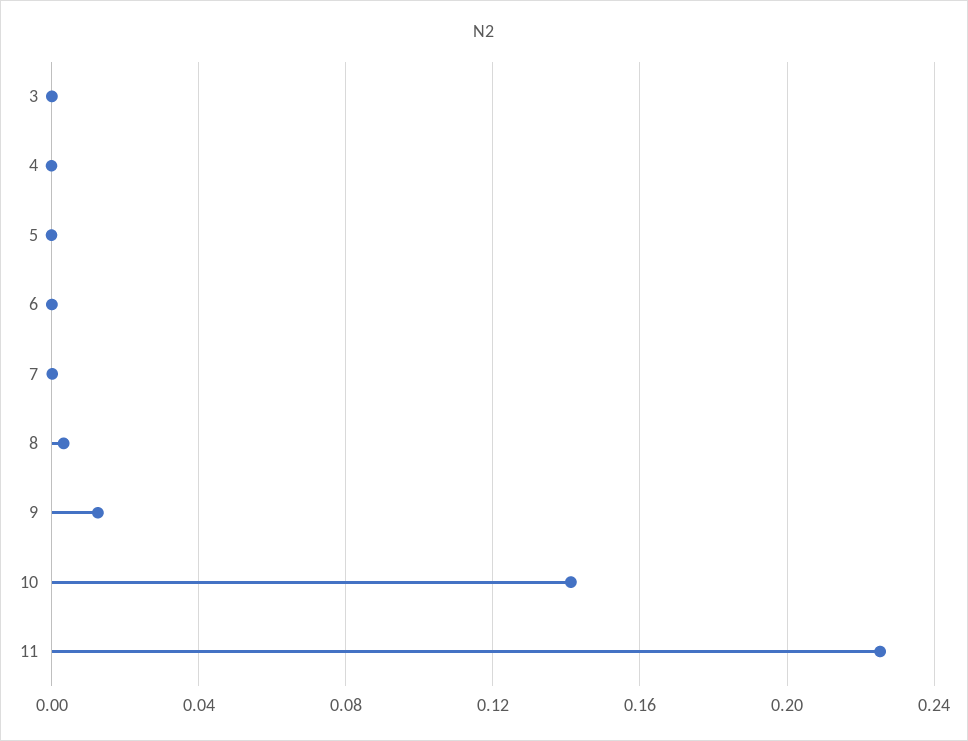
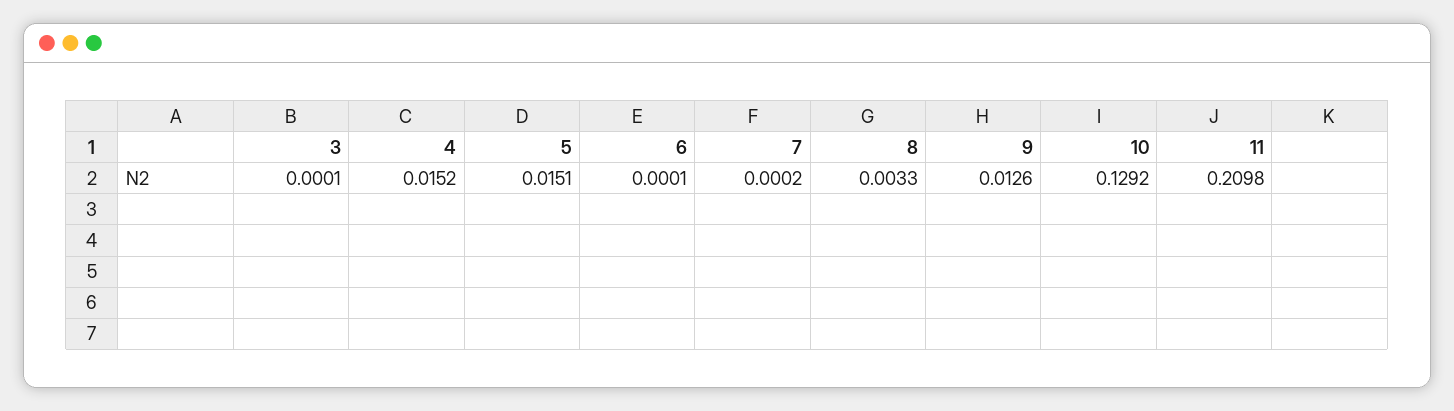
  {
    "3": 0.0001,
-   "4": 0,
+   "4": 0.0152,
-   "5": 0,
+   "5": 0.0151,
    "6": 0.0001,
    "7": 0.0002,
    "8": 0.0033,
    "9": 0.0126,
-   "10": 0.14,
+   "10": 0.1292,
-   "11": 0.225
+   "11": 0.2098
  }

